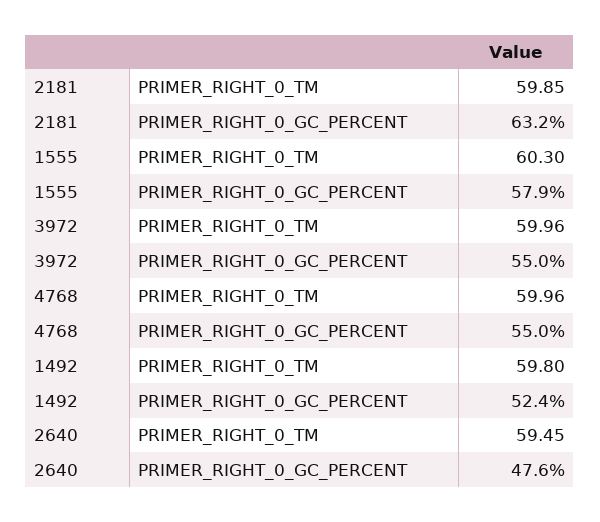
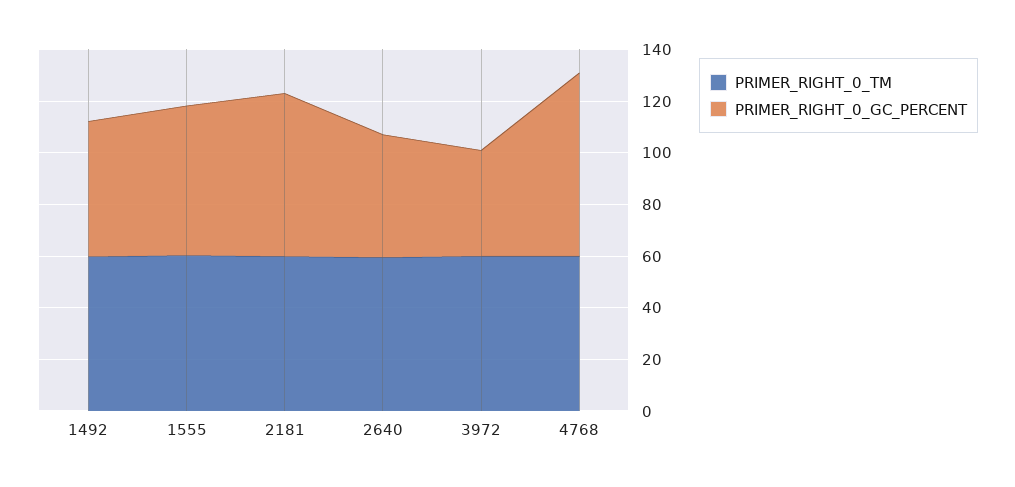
  {
    "PRIMER_RIGHT_0_TM": {
      "2181": 59.85,
      "1555": 60.3,
      "3972": 59.96,
      "4768": 59.96,
      "1492": 59.8,
      "2640": 59.45
    },
    "PRIMER_RIGHT_0_GC_PERCENT": {
      "2181": 63.2,
      "1555": 57.9,
-     "3972": 55,
+     "3972": 40,
-     "4768": 55,
+     "4768": 70,
      "1492": 52.4,
      "2640": 47.6
    }
  }

